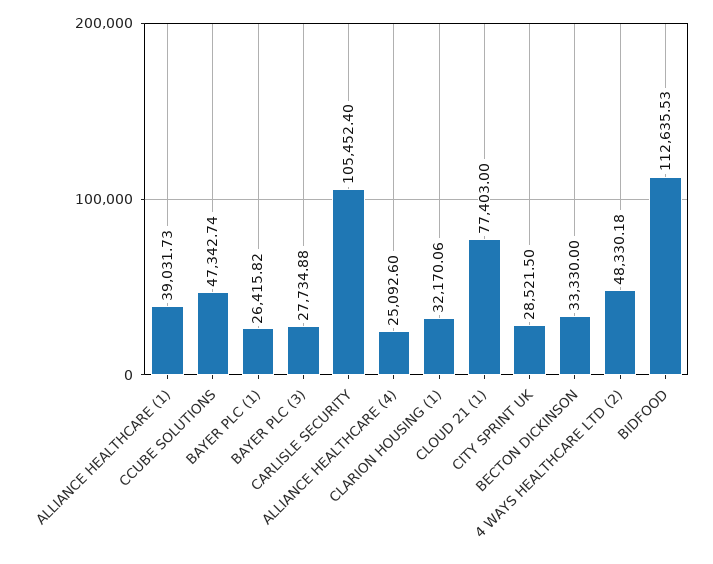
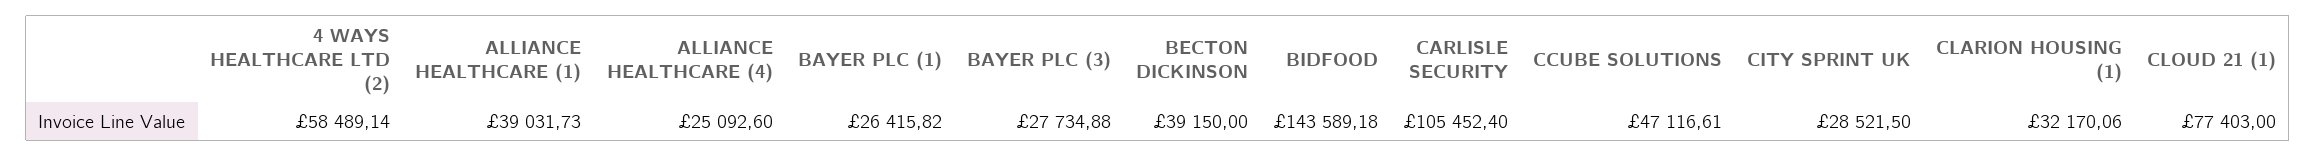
  {
    "ALLIANCE HEALTHCARE (1)": 39031.73,
-   "CCUBE SOLUTIONS": 47342.74,
+   "CCUBE SOLUTIONS": 47116.61,
    "BAYER PLC (1)": 26415.82,
    "BAYER PLC (3)": 27734.88,
    "CARLISLE SECURITY": 105452.4,
    "ALLIANCE HEALTHCARE (4)": 25092.6,
    "CLARION HOUSING (1)": 32170.06,
    "CLOUD 21 (1)": 77403,
    "CITY SPRINT UK": 28521.5,
-   "BECTON DICKINSON": 33330,
+   "BECTON DICKINSON": 39150,
-   "4 WAYS HEALTHCARE LTD (2)": 48330.18,
+   "4 WAYS HEALTHCARE LTD (2)": 58489.14,
-   "BIDFOOD": 112635.53
+   "BIDFOOD": 143589.18
  }

